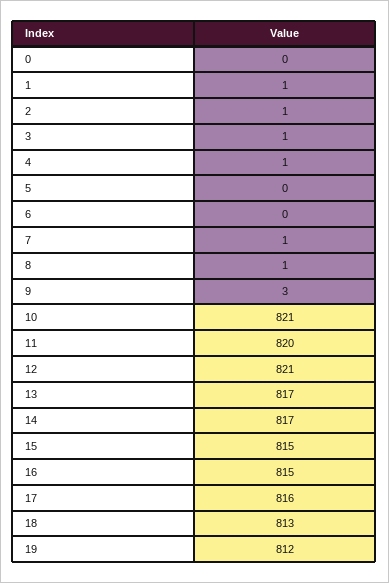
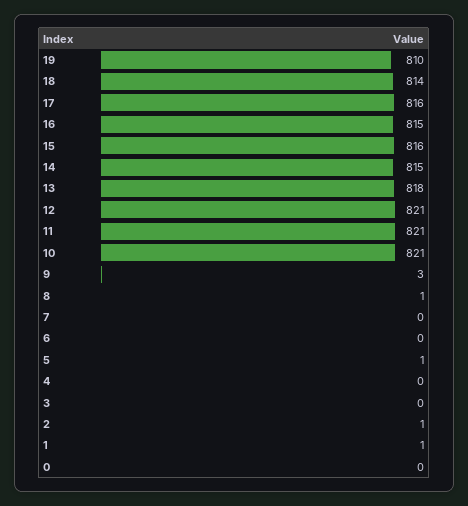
  {
    "0": 0,
    "1": 1,
    "2": 1,
-   "3": 1,
+   "3": 0,
-   "4": 1,
+   "4": 0,
-   "5": 0,
+   "5": 1,
    "6": 0,
-   "7": 1,
+   "7": 0,
    "8": 1,
    "9": 3,
    "10": 821,
-   "11": 820,
+   "11": 821,
    "12": 821,
-   "13": 817,
+   "13": 818,
-   "14": 817,
+   "14": 815,
-   "15": 815,
+   "15": 816,
    "16": 815,
    "17": 816,
-   "18": 813,
+   "18": 814,
-   "19": 812
+   "19": 810
  }

